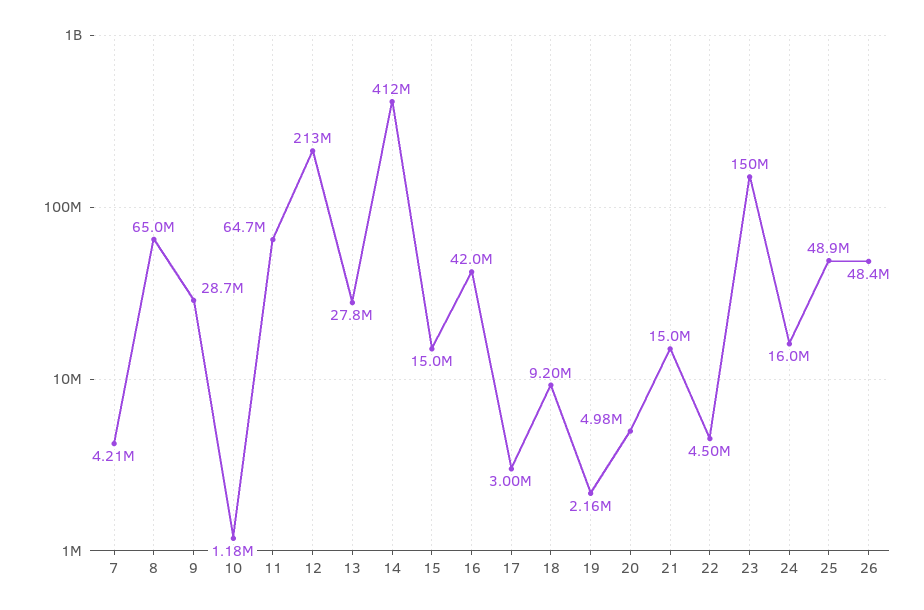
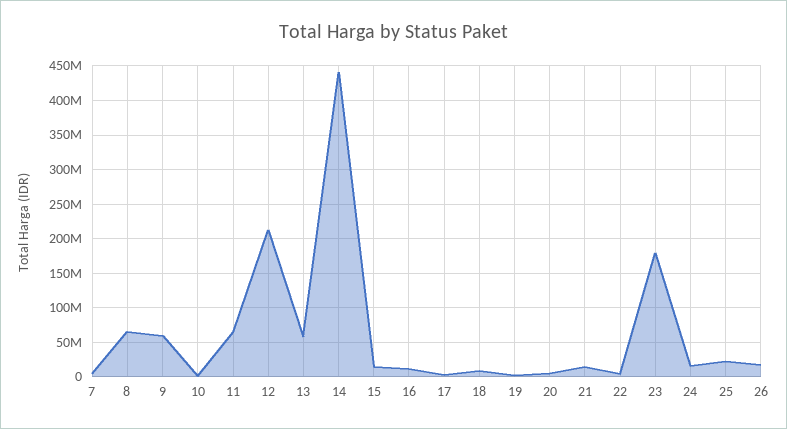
  {
    "7": 4210000,
    "8": 65000000,
-   "9": 28700000,
+   "9": 60000000,
    "10": 1180000,
    "11": 64700000,
    "12": 213000000,
-   "13": 27800000,
+   "13": 60000000,
-   "14": 412000000,
+   "14": 440000000,
    "15": 15000000,
-   "16": 42000000,
+   "16": 10000000,
    "17": 3000000,
    "18": 9200000,
    "19": 2160000,
    "20": 4980000,
    "21": 15000000,
    "22": 4500000,
-   "23": 150000000,
+   "23": 180000000,
    "24": 16000000,
-   "25": 48900000,
+   "25": 20000000,
-   "26": 48400000
+   "26": 20000000
  }

